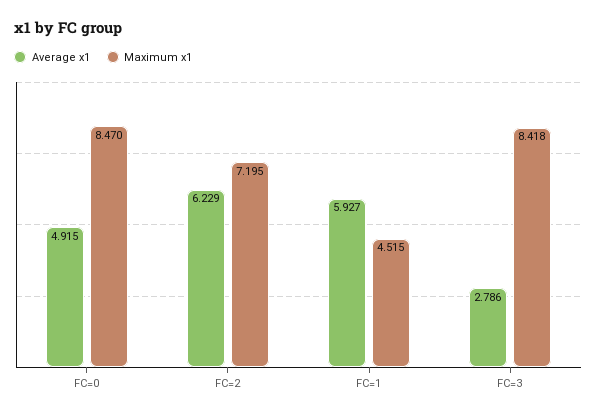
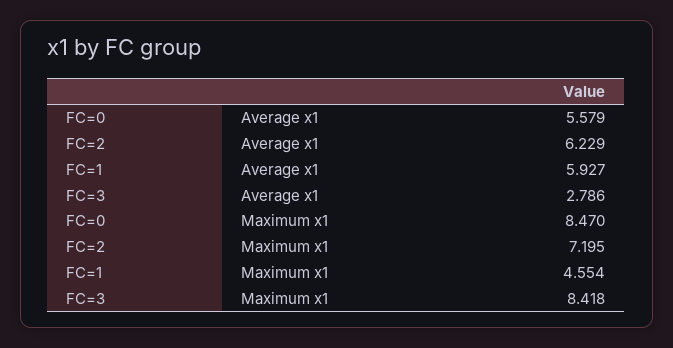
  {
    "Average x1": {
-     "FC=0": 4.915,
+     "FC=0": 5.579,
      "FC=2": 6.229,
      "FC=1": 5.927,
      "FC=3": 2.786
    },
    "Maximum x1": {
      "FC=0": 8.47,
      "FC=2": 7.195,
-     "FC=1": 4.515,
+     "FC=1": 4.554,
      "FC=3": 8.418
    }
  }

